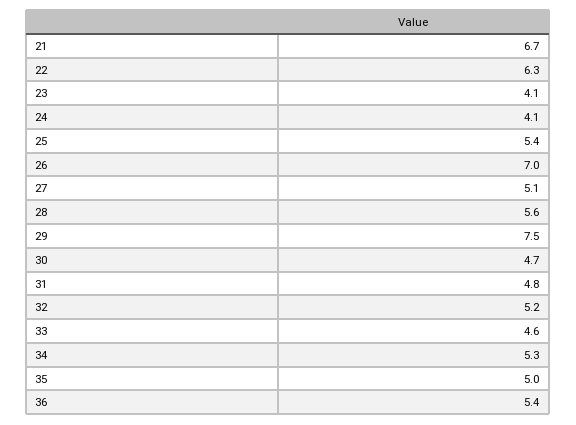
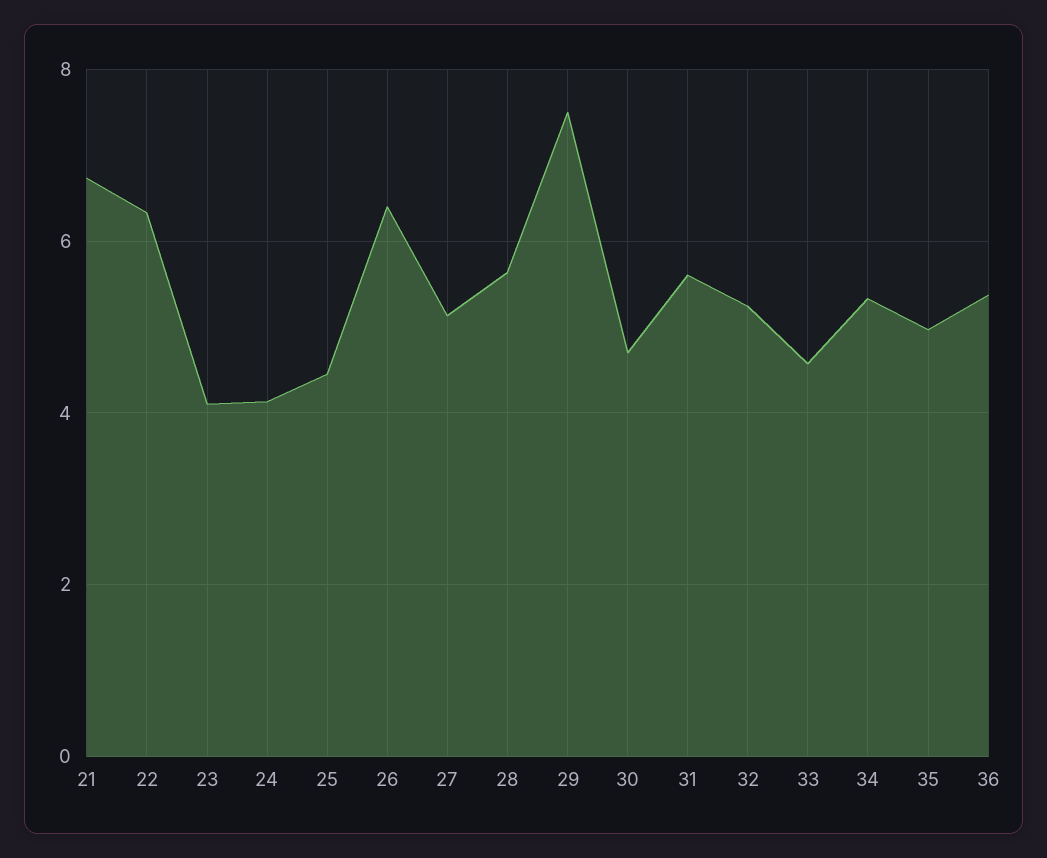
  {
    "21": 6.7,
    "22": 6.3,
    "23": 4.1,
    "24": 4.1,
-   "25": 5.4,
+   "25": 4.4,
-   "26": 7,
+   "26": 6.4,
    "27": 5.1,
    "28": 5.6,
    "29": 7.5,
    "30": 4.7,
-   "31": 4.8,
+   "31": 5.6,
    "32": 5.2,
    "33": 4.6,
    "34": 5.3,
    "35": 5,
    "36": 5.4
  }

